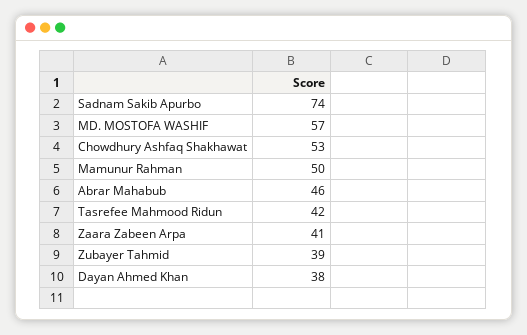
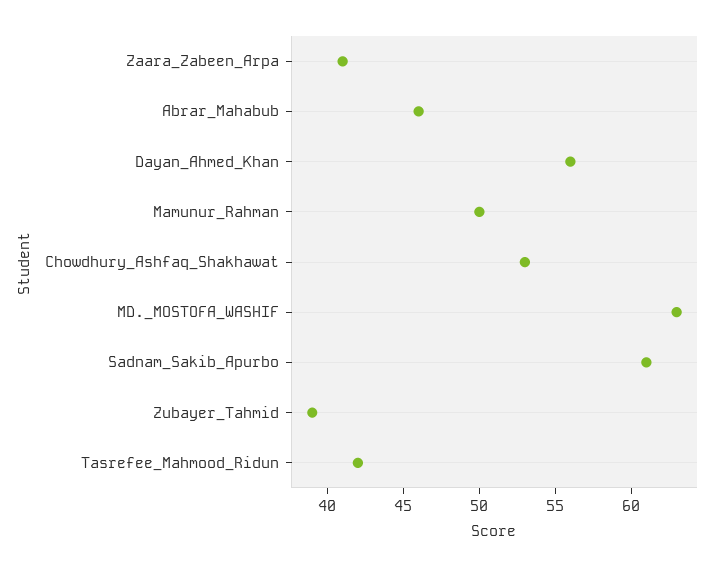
  {
-   "Sadnam Sakib Apurbo": 74,
+   "Sadnam Sakib Apurbo": 61,
-   "MD. MOSTOFA WASHIF": 57,
+   "MD. MOSTOFA WASHIF": 63,
    "Chowdhury Ashfaq Shakhawat": 53,
    "Mamunur Rahman": 50,
    "Abrar Mahabub": 46,
    "Tasrefee Mahmood Ridun": 42,
    "Zaara Zabeen Arpa": 41,
    "Zubayer Tahmid": 39,
-   "Dayan Ahmed Khan": 38
+   "Dayan Ahmed Khan": 56
  }

